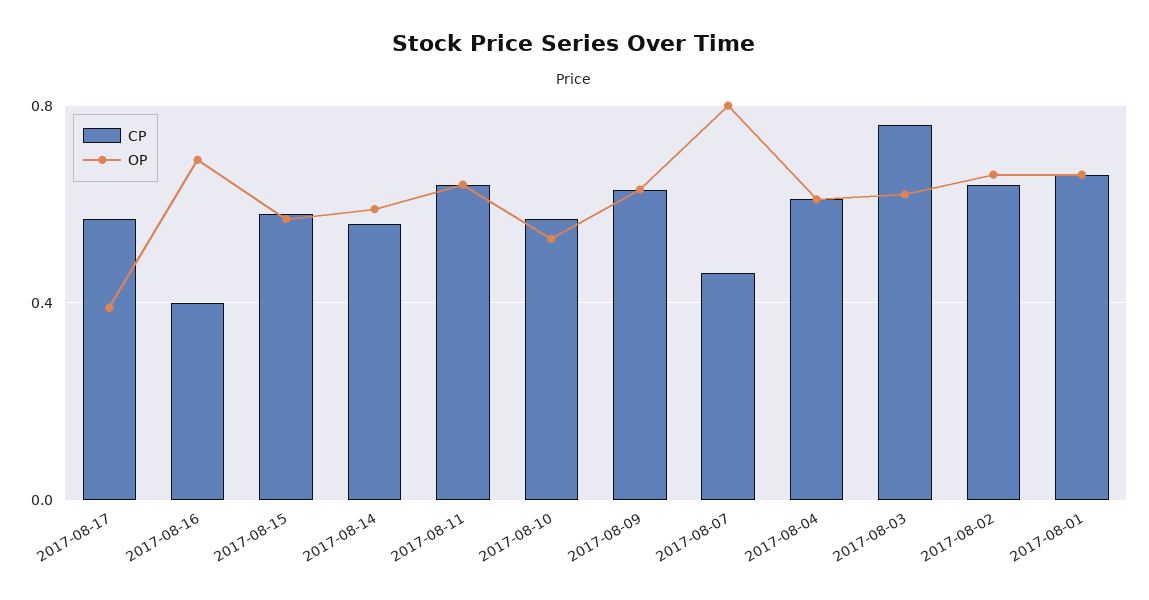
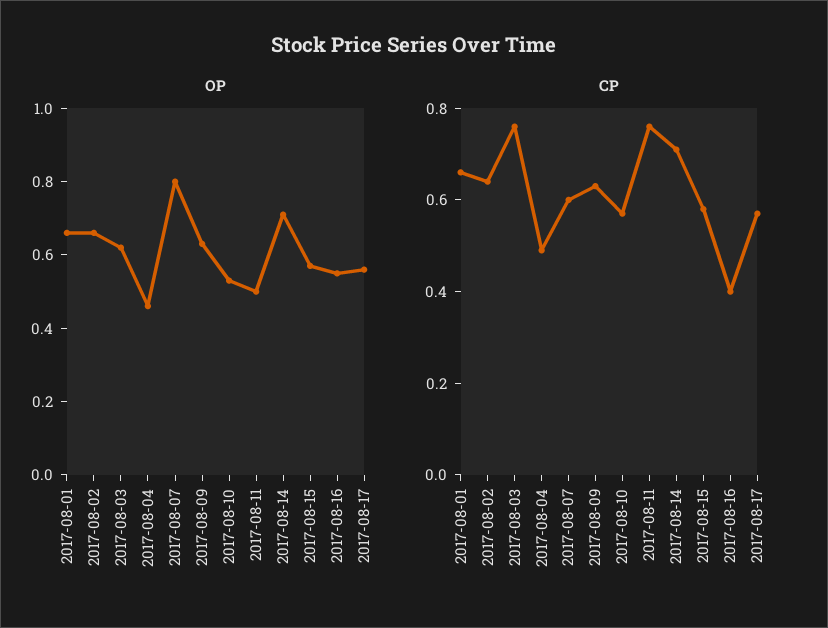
  {
    "CP": {
      "2017-08-17": 0.55,
      "2017-08-16": 0.4,
      "2017-08-15": 0.6,
-     "2017-08-14": 0.55,
+     "2017-08-14": 0.7,
-     "2017-08-11": 0.65,
+     "2017-08-11": 0.75,
      "2017-08-10": 0.55,
      "2017-08-09": 0.65,
-     "2017-08-07": 0.45,
+     "2017-08-07": 0.6,
-     "2017-08-04": 0.6,
+     "2017-08-04": 0.5,
      "2017-08-03": 0.75,
      "2017-08-02": 0.65,
      "2017-08-01": 0.65
    },
    "OP": {
-     "2017-08-17": 0.4,
+     "2017-08-17": 0.55,
-     "2017-08-16": 0.7,
+     "2017-08-16": 0.55,
      "2017-08-15": 0.55,
-     "2017-08-14": 0.6,
+     "2017-08-14": 0.7,
-     "2017-08-11": 0.65,
+     "2017-08-11": 0.5,
      "2017-08-10": 0.55,
      "2017-08-09": 0.65,
      "2017-08-07": 0.8,
-     "2017-08-04": 0.6,
+     "2017-08-04": 0.45,
      "2017-08-03": 0.6,
      "2017-08-02": 0.65,
      "2017-08-01": 0.65
    }
  }

